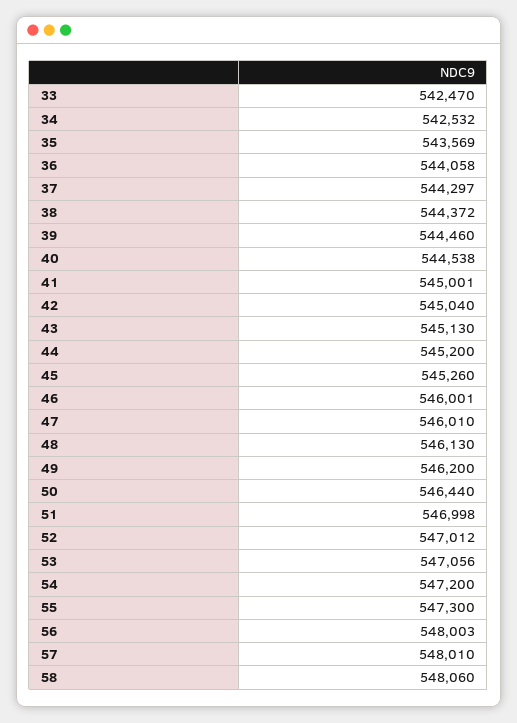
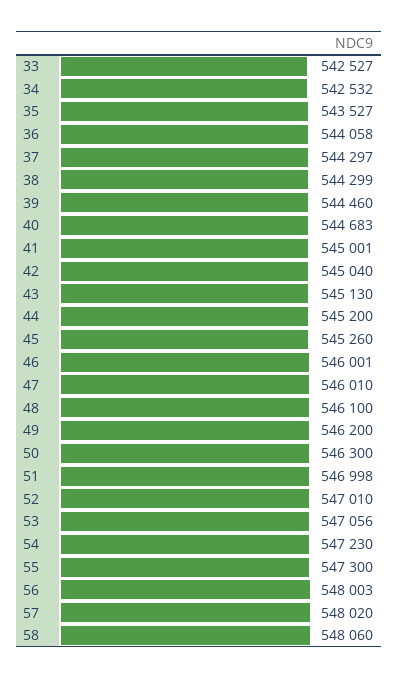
  {
-   "33": 542470,
+   "33": 542527,
    "34": 542532,
-   "35": 543569,
+   "35": 543527,
    "36": 544058,
    "37": 544297,
-   "38": 544372,
+   "38": 544299,
    "39": 544460,
-   "40": 544538,
+   "40": 544683,
    "41": 545001,
    "42": 545040,
    "43": 545130,
    "44": 545200,
    "45": 545260,
    "46": 546001,
    "47": 546010,
-   "48": 546130,
+   "48": 546100,
    "49": 546200,
-   "50": 546440,
+   "50": 546300,
    "51": 546998,
-   "52": 547012,
+   "52": 547010,
    "53": 547056,
-   "54": 547200,
+   "54": 547230,
    "55": 547300,
    "56": 548003,
-   "57": 548010,
+   "57": 548020,
    "58": 548060
  }

